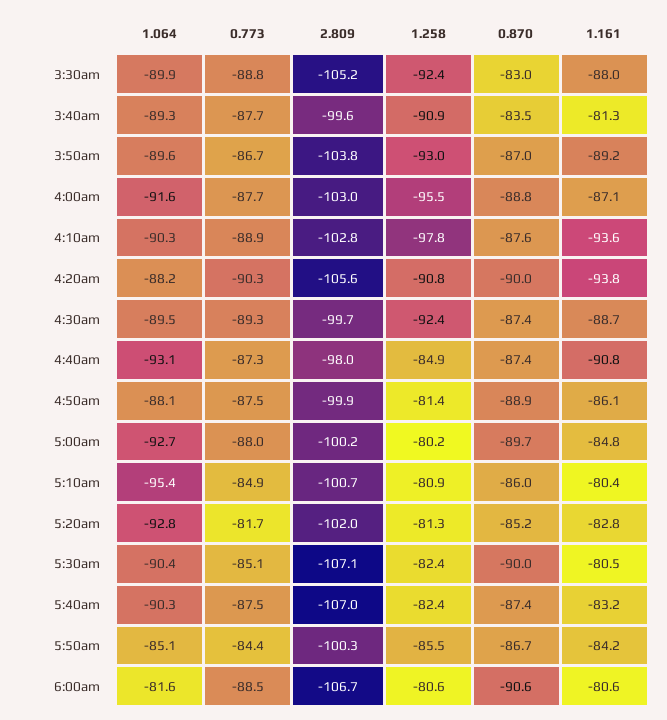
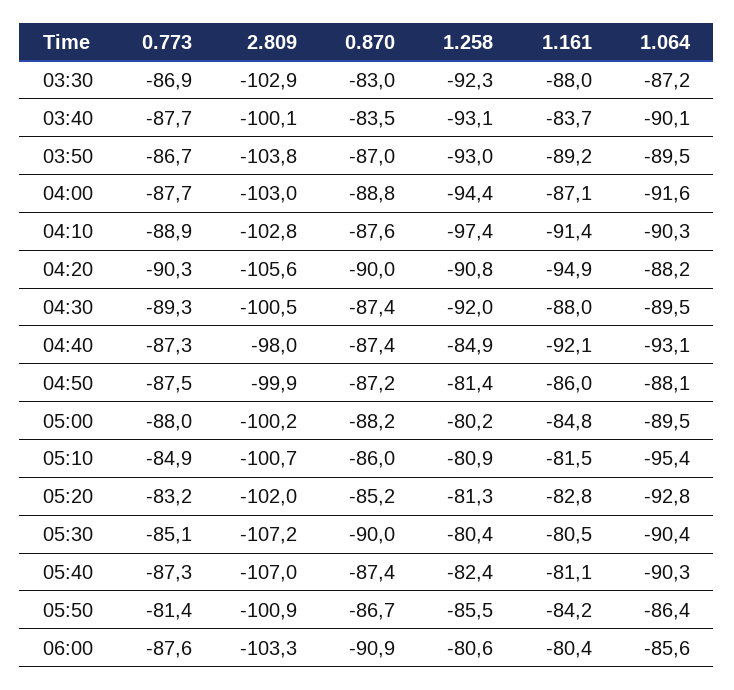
  {
    "1.064": {
-     "3:30am": -89.9,
+     "3:30am": -87.2,
-     "3:40am": -89.3,
+     "3:40am": -90.1,
-     "3:50am": -89.6,
+     "3:50am": -89.5,
      "4:00am": -91.6,
      "4:10am": -90.3,
      "4:20am": -88.2,
      "4:30am": -89.5,
      "4:40am": -93.1,
      "4:50am": -88.1,
-     "5:00am": -92.7,
+     "5:00am": -89.5,
      "5:10am": -95.4,
      "5:20am": -92.8,
      "5:30am": -90.4,
      "5:40am": -90.3,
-     "5:50am": -85.1,
+     "5:50am": -86.4,
-     "6:00am": -81.6
+     "6:00am": -85.6
    },
    "0.773": {
-     "3:30am": -88.8,
+     "3:30am": -86.9,
      "3:40am": -87.7,
      "3:50am": -86.7,
      "4:00am": -87.7,
      "4:10am": -88.9,
      "4:20am": -90.3,
      "4:30am": -89.3,
      "4:40am": -87.3,
      "4:50am": -87.5,
      "5:00am": -88,
      "5:10am": -84.9,
-     "5:20am": -81.7,
+     "5:20am": -83.2,
      "5:30am": -85.1,
-     "5:40am": -87.5,
+     "5:40am": -87.3,
-     "5:50am": -84.4,
+     "5:50am": -81.4,
-     "6:00am": -88.5
+     "6:00am": -87.6
    },
    "2.809": {
-     "3:30am": -105.2,
+     "3:30am": -102.9,
-     "3:40am": -99.6,
+     "3:40am": -100.1,
      "3:50am": -103.8,
      "4:00am": -103,
      "4:10am": -102.8,
      "4:20am": -105.6,
-     "4:30am": -99.7,
+     "4:30am": -100.5,
      "4:40am": -98,
      "4:50am": -99.9,
      "5:00am": -100.2,
      "5:10am": -100.7,
      "5:20am": -102,
-     "5:30am": -107.1,
+     "5:30am": -107.2,
      "5:40am": -107,
-     "5:50am": -100.3,
+     "5:50am": -100.9,
-     "6:00am": -106.7
+     "6:00am": -103.3
    },
    "1.258": {
-     "3:30am": -92.4,
+     "3:30am": -92.3,
-     "3:40am": -90.9,
+     "3:40am": -93.1,
      "3:50am": -93,
-     "4:00am": -95.5,
+     "4:00am": -94.4,
-     "4:10am": -97.8,
+     "4:10am": -97.4,
      "4:20am": -90.8,
-     "4:30am": -92.4,
+     "4:30am": -92,
      "4:40am": -84.9,
      "4:50am": -81.4,
      "5:00am": -80.2,
      "5:10am": -80.9,
      "5:20am": -81.3,
-     "5:30am": -82.4,
+     "5:30am": -80.4,
      "5:40am": -82.4,
      "5:50am": -85.5,
      "6:00am": -80.6
    },
    "0.870": {
      "3:30am": -83,
      "3:40am": -83.5,
      "3:50am": -87,
      "4:00am": -88.8,
      "4:10am": -87.6,
      "4:20am": -90,
      "4:30am": -87.4,
      "4:40am": -87.4,
-     "4:50am": -88.9,
+     "4:50am": -87.2,
-     "5:00am": -89.7,
+     "5:00am": -88.2,
      "5:10am": -86,
      "5:20am": -85.2,
      "5:30am": -90,
      "5:40am": -87.4,
      "5:50am": -86.7,
-     "6:00am": -90.6
+     "6:00am": -90.9
    },
    "1.161": {
      "3:30am": -88,
-     "3:40am": -81.3,
+     "3:40am": -83.7,
      "3:50am": -89.2,
      "4:00am": -87.1,
-     "4:10am": -93.6,
+     "4:10am": -91.4,
-     "4:20am": -93.8,
+     "4:20am": -94.9,
-     "4:30am": -88.7,
+     "4:30am": -88,
-     "4:40am": -90.8,
+     "4:40am": -92.1,
-     "4:50am": -86.1,
+     "4:50am": -86,
      "5:00am": -84.8,
-     "5:10am": -80.4,
+     "5:10am": -81.5,
      "5:20am": -82.8,
      "5:30am": -80.5,
-     "5:40am": -83.2,
+     "5:40am": -81.1,
      "5:50am": -84.2,
-     "6:00am": -80.6
+     "6:00am": -80.4
    }
  }

